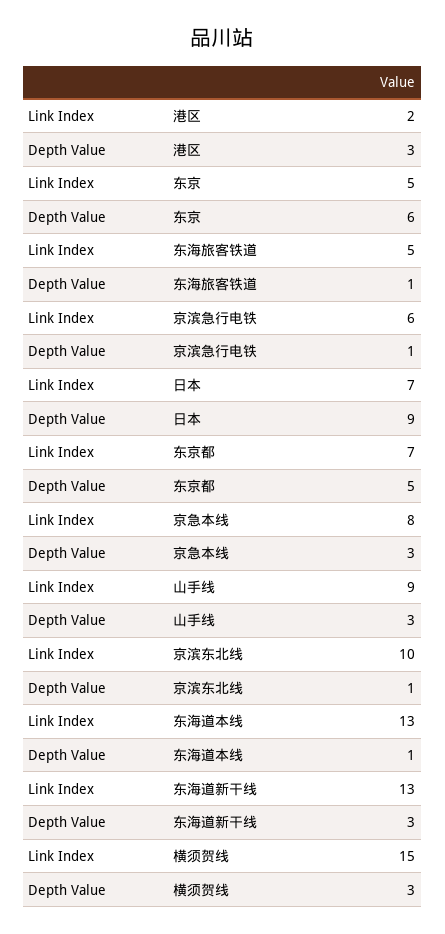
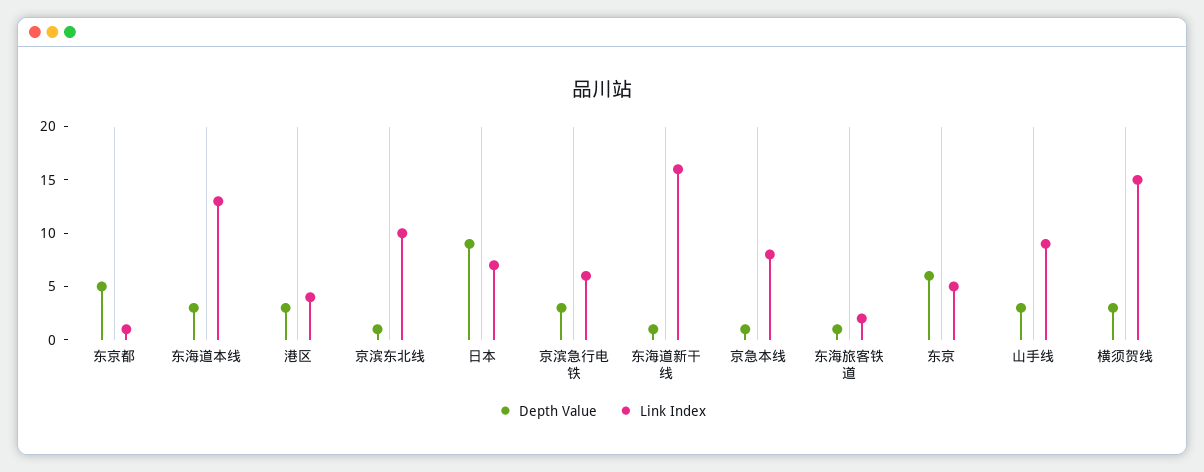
  {
    "Link Index": {
-     "港区": 2,
+     "港区": 4,
      "东京": 5,
-     "东海旅客铁道": 5,
+     "东海旅客铁道": 2,
      "京滨急行电铁": 6,
      "日本": 7,
-     "东京都": 7,
+     "东京都": 1,
      "京急本线": 8,
      "山手线": 9,
      "京滨东北线": 10,
      "东海道本线": 13,
-     "东海道新干线": 13,
+     "东海道新干线": 16,
      "横须贺线": 15
    },
    "Depth Value": {
      "港区": 3,
      "东京": 6,
      "东海旅客铁道": 1,
-     "京滨急行电铁": 1,
+     "京滨急行电铁": 3,
      "日本": 9,
      "东京都": 5,
-     "京急本线": 3,
+     "京急本线": 1,
      "山手线": 3,
      "京滨东北线": 1,
-     "东海道本线": 1,
+     "东海道本线": 3,
-     "东海道新干线": 3,
+     "东海道新干线": 1,
      "横须贺线": 3
    }
  }

